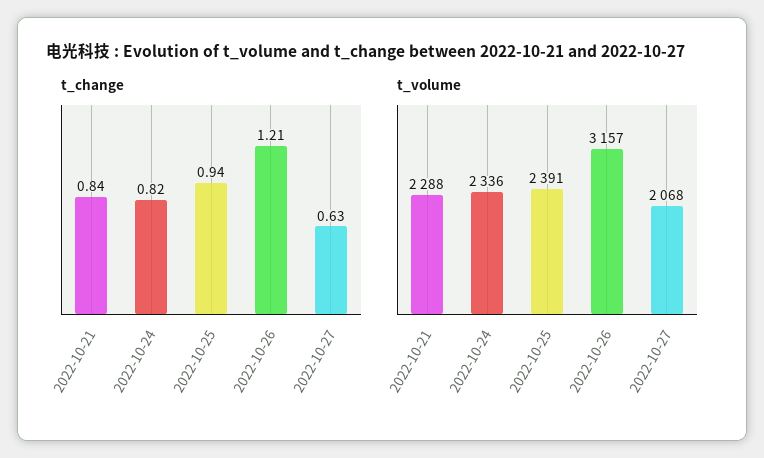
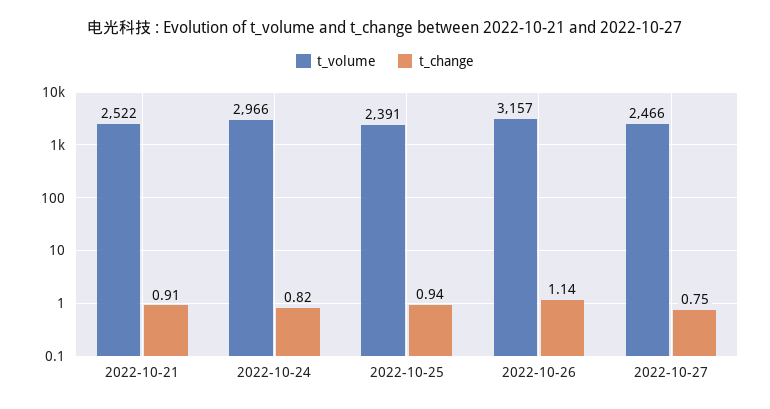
  {
    "t_change": {
-     "2022-10-21": 0.84,
+     "2022-10-21": 0.91,
      "2022-10-24": 0.82,
      "2022-10-25": 0.94,
-     "2022-10-26": 1.21,
+     "2022-10-26": 1.14,
-     "2022-10-27": 0.63
+     "2022-10-27": 0.75
    },
    "t_volume": {
-     "2022-10-21": 2288,
+     "2022-10-21": 2522,
-     "2022-10-24": 2336,
+     "2022-10-24": 2966,
      "2022-10-25": 2391,
      "2022-10-26": 3157,
-     "2022-10-27": 2068
+     "2022-10-27": 2466
    }
  }

